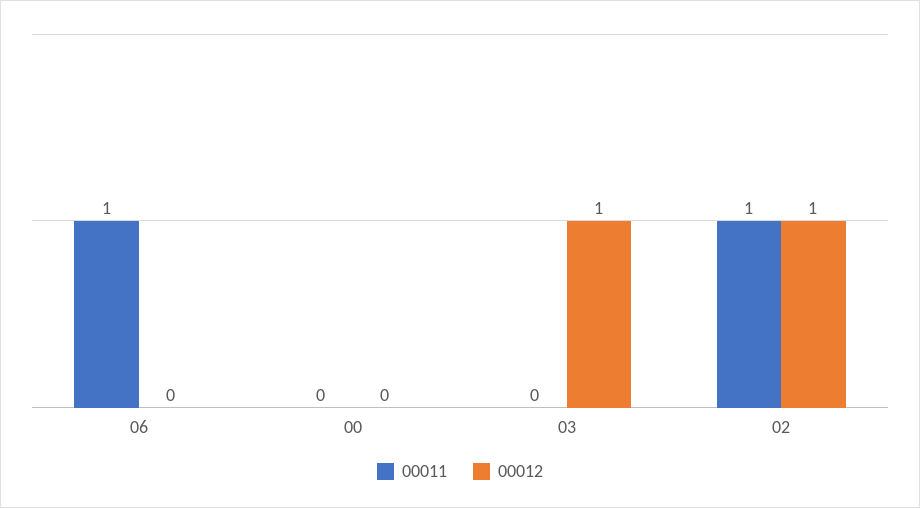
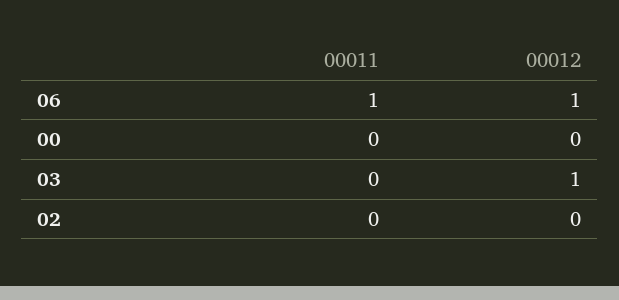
  {
    "00011": {
      "06": 1,
      "00": 0,
      "03": 0,
-     "02": 1
+     "02": 0
    },
    "00012": {
-     "06": 0,
+     "06": 1,
      "00": 0,
      "03": 1,
-     "02": 1
+     "02": 0
    }
  }

